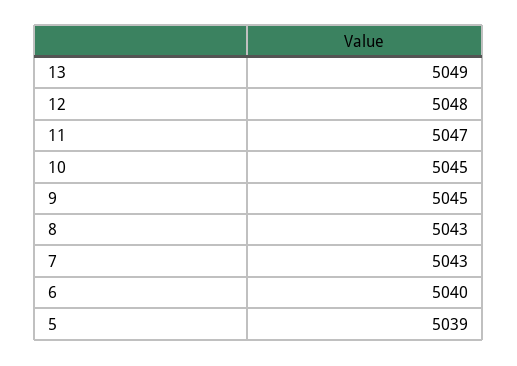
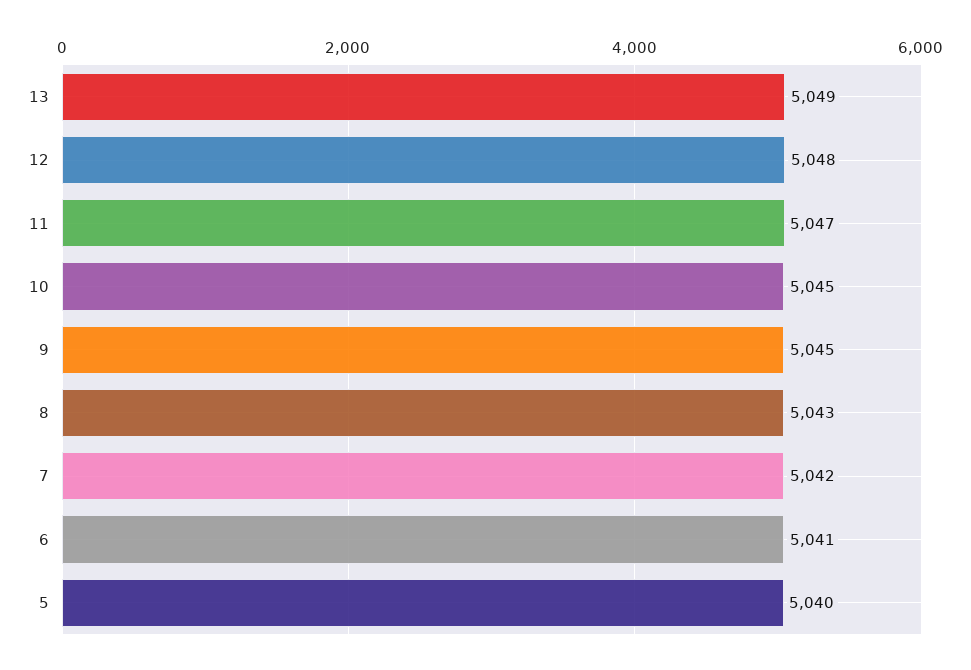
  {
    "13": 5049,
    "12": 5048,
    "11": 5047,
    "10": 5045,
    "9": 5045,
    "8": 5043,
-   "7": 5043,
+   "7": 5042,
-   "6": 5040,
+   "6": 5041,
-   "5": 5039
+   "5": 5040
  }

